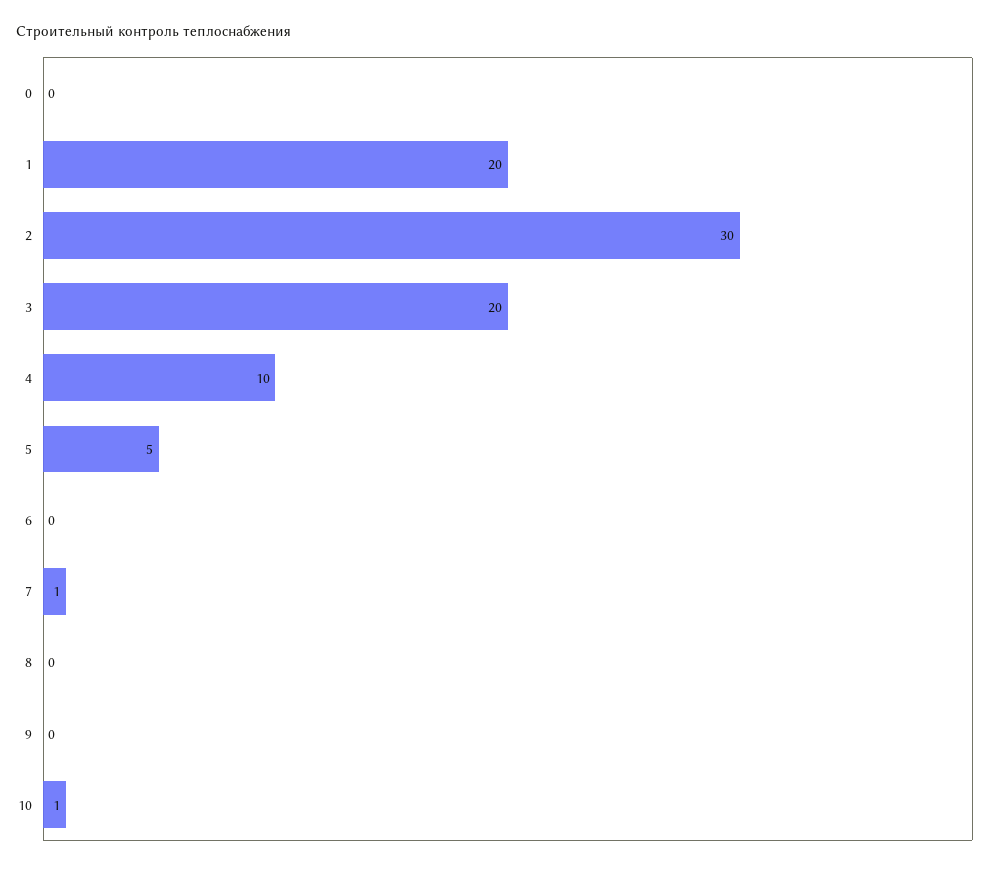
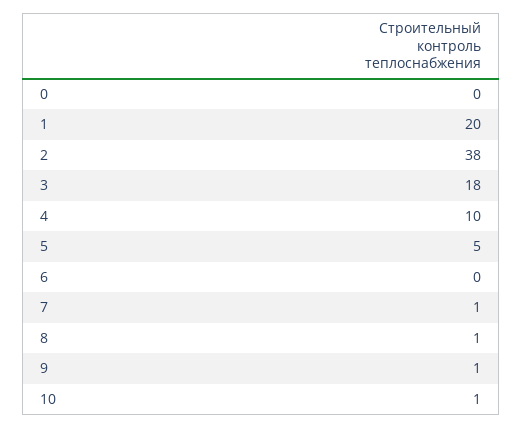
  {
    "0": 0,
    "1": 20,
-   "2": 30,
+   "2": 38,
-   "3": 20,
+   "3": 18,
    "4": 10,
    "5": 5,
    "6": 0,
    "7": 1,
-   "8": 0,
+   "8": 1,
-   "9": 0,
+   "9": 1,
    "10": 1
  }

